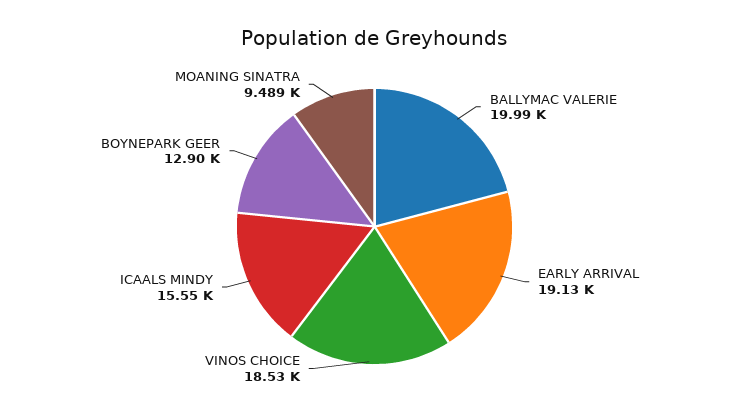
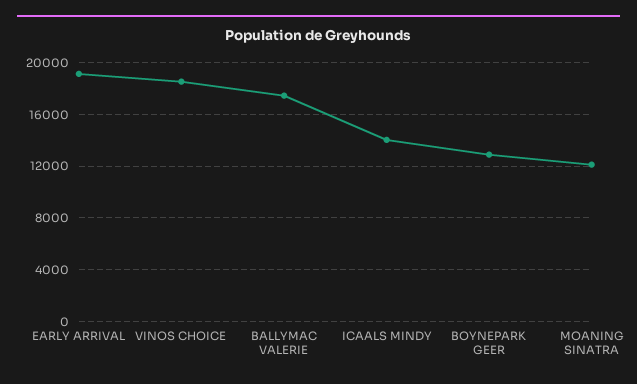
  {
-   "BALLYMAC VALERIE": 19990,
+   "BALLYMAC VALERIE": 17500,
    "EARLY ARRIVAL": 19130,
    "VINOS CHOICE": 18530,
-   "ICAALS MINDY": 15550,
+   "ICAALS MINDY": 14000,
    "BOYNEPARK GEER": 12900,
-   "MOANING SINATRA": 9489
+   "MOANING SINATRA": 12000
  }

